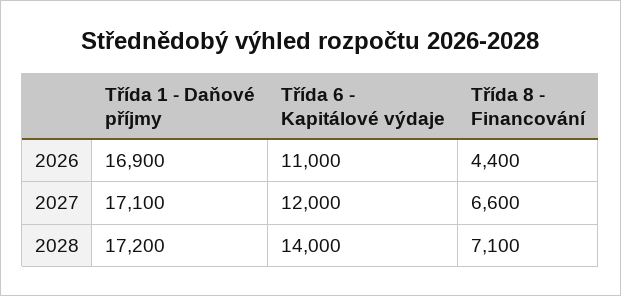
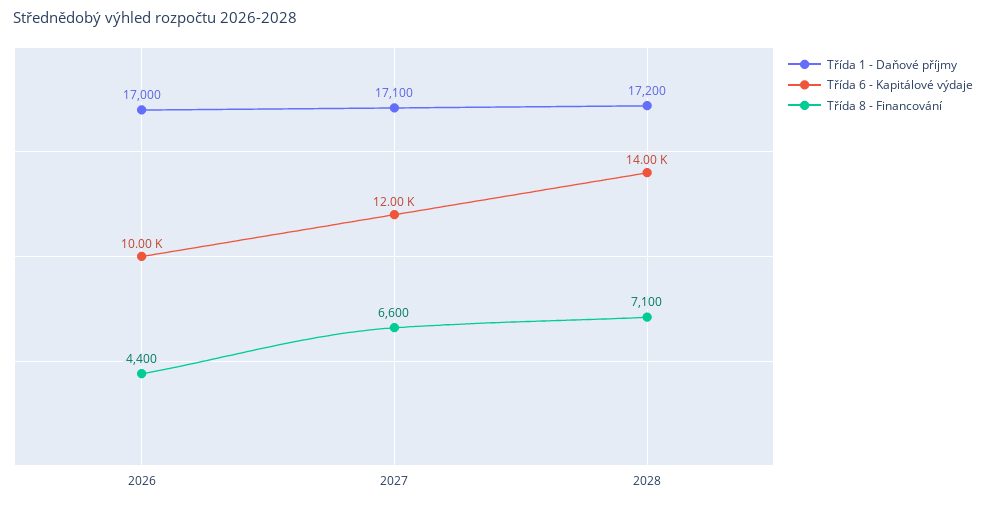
  {
    "Třída 1 - Daňové příjmy": {
-     "2026": 16900,
+     "2026": 17000,
      "2027": 17100,
      "2028": 17200
    },
    "Třída 6 - Kapitálové výdaje": {
-     "2026": 11000,
+     "2026": 10000,
      "2027": 12000,
      "2028": 14000
    },
    "Třída 8 - Financování": {
      "2026": 4400,
      "2027": 6600,
      "2028": 7100
    }
  }

